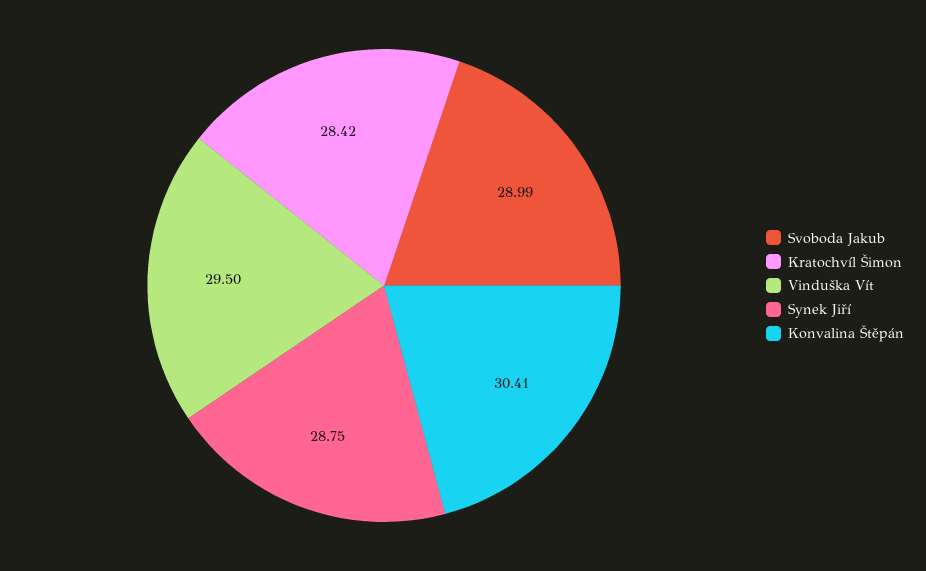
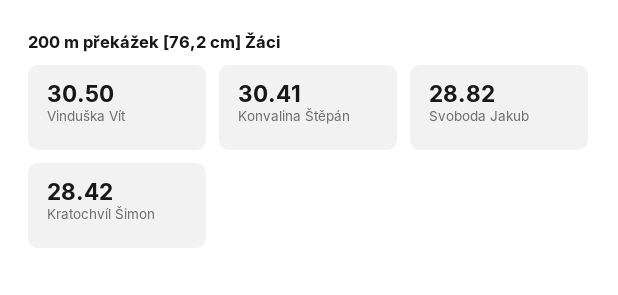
  {
-   "Svoboda Jakub": 28.99,
+   "Svoboda Jakub": 28.82,
    "Kratochvíl Šimon": 28.42,
-   "Vinduška Vít": 29.5,
+   "Vinduška Vít": 30.5,
-   "Synek Jiří": 28.75,
    "Konvalina Štěpán": 30.41
  }

